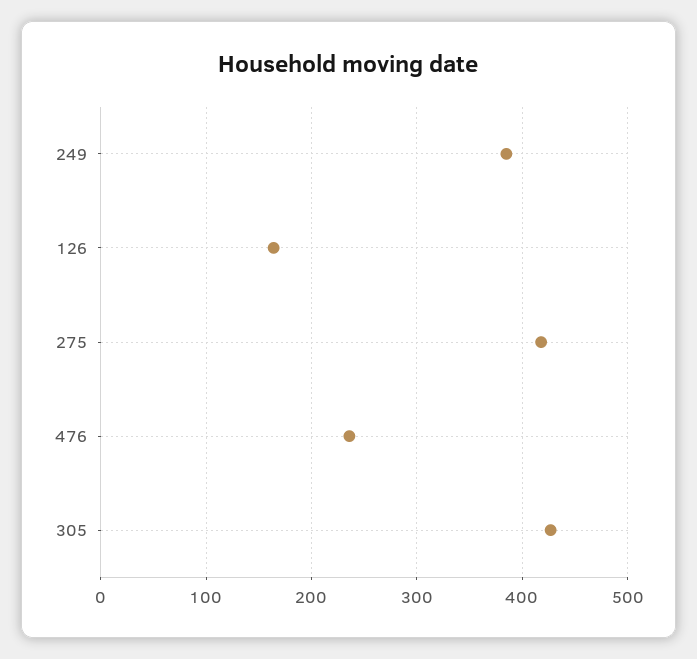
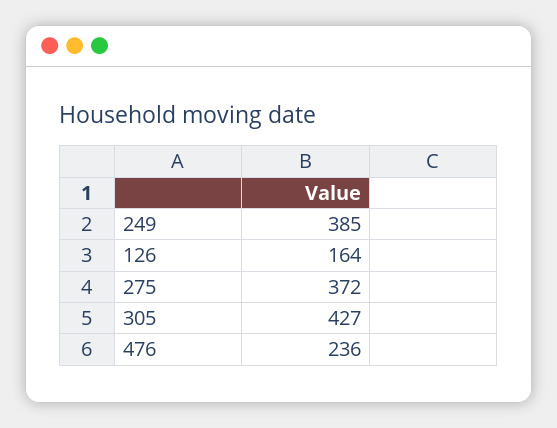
  {
    "249": 385,
    "126": 164,
-   "275": 420,
+   "275": 372,
    "476": 236,
    "305": 427
  }

